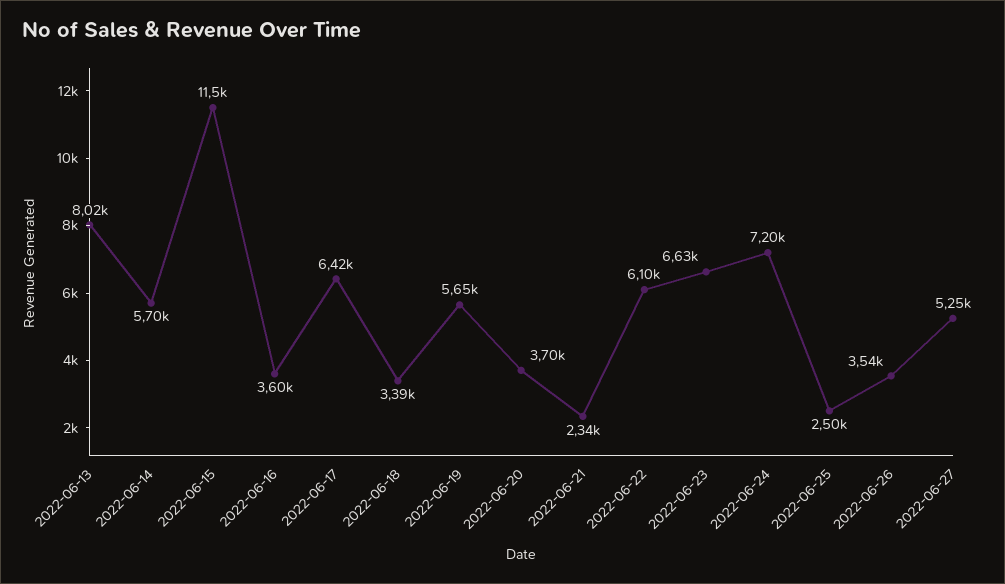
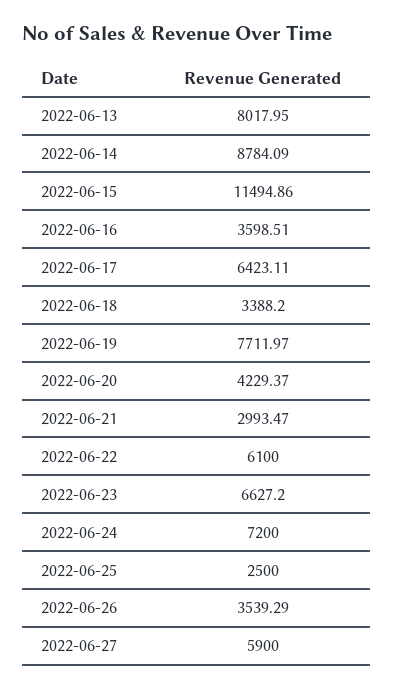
  {
    "2022-06-13": 8017.95,
-   "2022-06-14": 5700,
+   "2022-06-14": 8784.09,
    "2022-06-15": 11494.86,
    "2022-06-16": 3598.51,
    "2022-06-17": 6423.11,
    "2022-06-18": 3388.2,
-   "2022-06-19": 5650,
+   "2022-06-19": 7711.97,
-   "2022-06-20": 3700,
+   "2022-06-20": 4229.37,
-   "2022-06-21": 2340,
+   "2022-06-21": 2993.47,
    "2022-06-22": 6100,
    "2022-06-23": 6627.2,
    "2022-06-24": 7200,
    "2022-06-25": 2500,
    "2022-06-26": 3539.29,
-   "2022-06-27": 5250
+   "2022-06-27": 5900
  }

